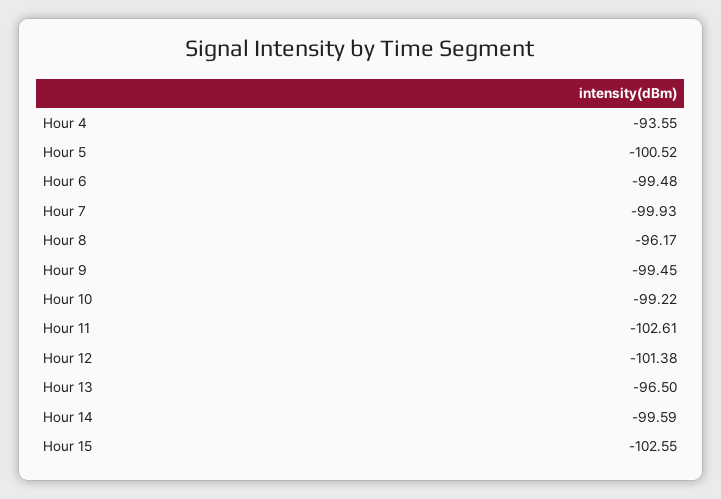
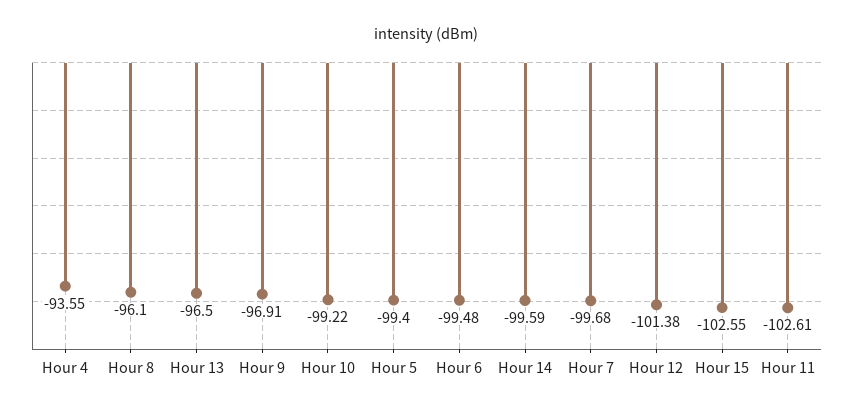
  {
    "Hour 4": -93.55,
-   "Hour 5": -100.52,
+   "Hour 5": -99.4,
    "Hour 6": -99.48,
-   "Hour 7": -99.93,
+   "Hour 7": -99.68,
-   "Hour 8": -96.17,
+   "Hour 8": -96.1,
-   "Hour 9": -99.45,
+   "Hour 9": -96.91,
    "Hour 10": -99.22,
    "Hour 11": -102.61,
    "Hour 12": -101.38,
    "Hour 13": -96.5,
    "Hour 14": -99.59,
    "Hour 15": -102.55
  }

